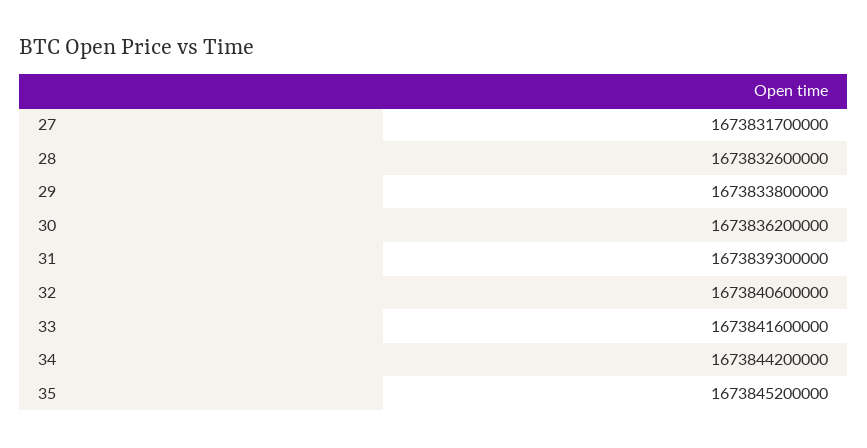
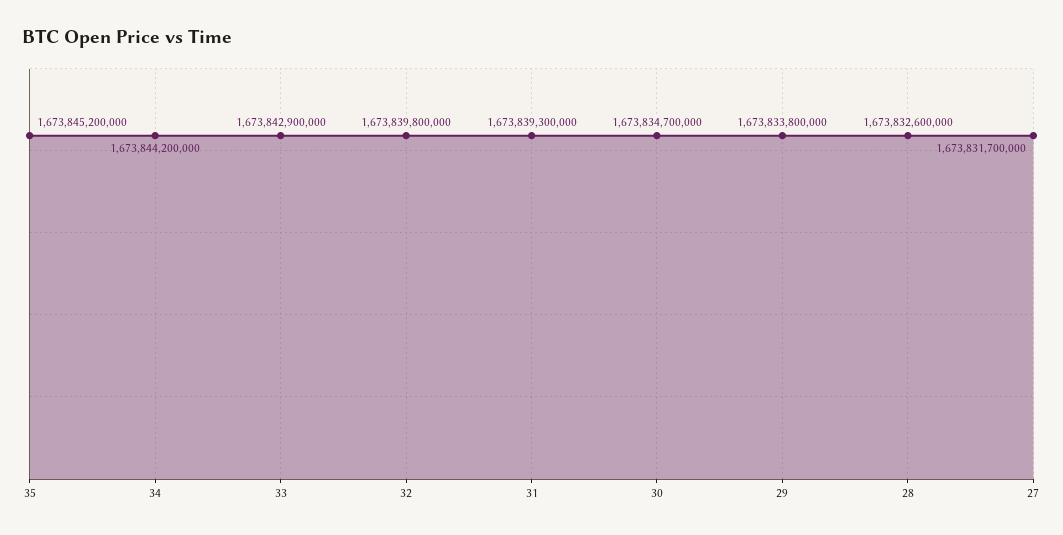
  {
    "27": 1673831700000,
    "28": 1673832600000,
    "29": 1673833800000,
-   "30": 1673836200000,
+   "30": 1673834700000,
    "31": 1673839300000,
-   "32": 1673840600000,
+   "32": 1673839800000,
-   "33": 1673841600000,
+   "33": 1673842900000,
    "34": 1673844200000,
    "35": 1673845200000
  }

